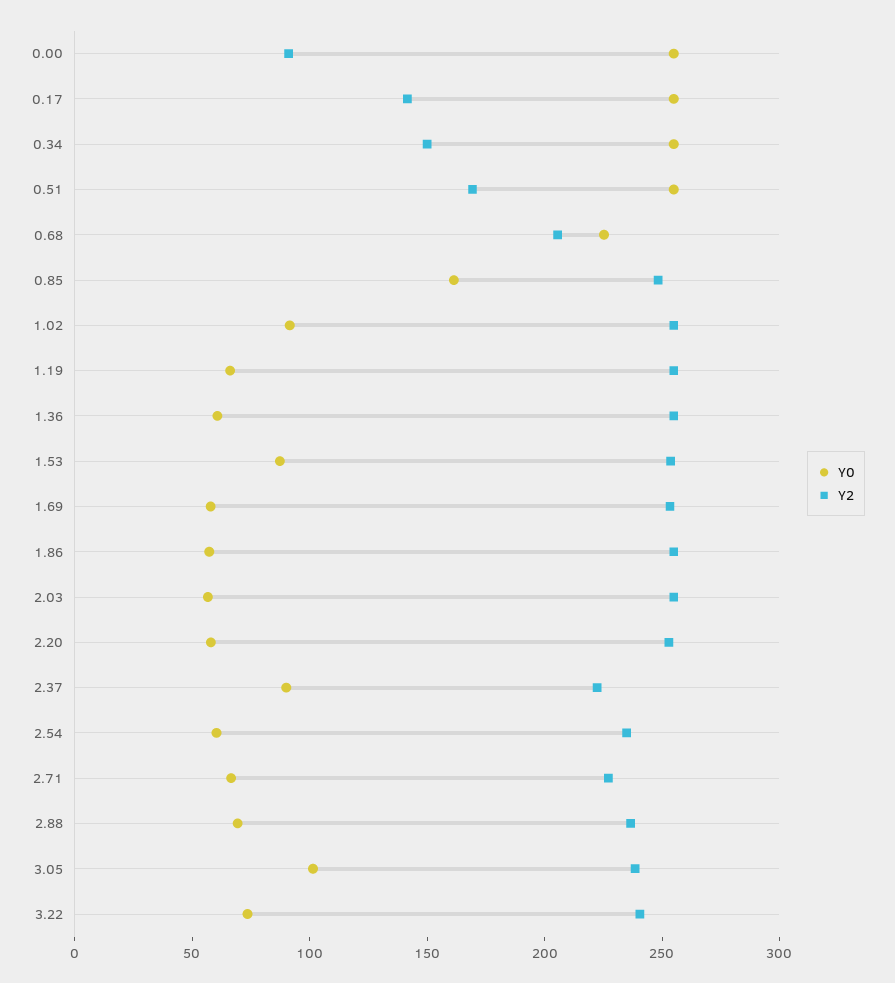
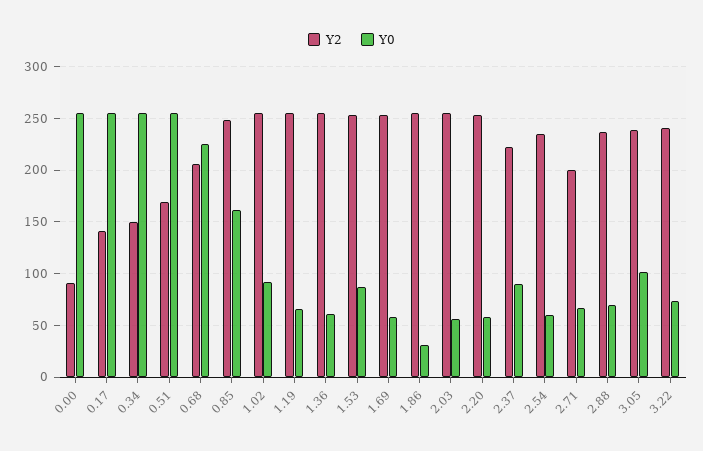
  {
    "Y0": {
      "0.00": 260,
      "0.17": 260,
      "0.34": 260,
      "0.51": 260,
      "0.68": 230,
      "0.85": 160,
      "1.02": 90,
      "1.19": 70,
      "1.36": 60,
      "1.53": 90,
      "1.69": 60,
-     "1.86": 60,
+     "1.86": 30,
      "2.03": 60,
      "2.20": 60,
      "2.37": 90,
      "2.54": 60,
      "2.71": 70,
      "2.88": 70,
      "3.05": 100,
      "3.22": 70
    },
    "Y2": {
      "0.00": 90,
      "0.17": 140,
      "0.34": 150,
      "0.51": 170,
      "0.68": 210,
      "0.85": 250,
      "1.02": 260,
      "1.19": 260,
      "1.36": 260,
      "1.53": 250,
      "1.69": 250,
      "1.86": 260,
      "2.03": 260,
      "2.20": 250,
      "2.37": 220,
      "2.54": 230,
-     "2.71": 230,
+     "2.71": 200,
      "2.88": 240,
      "3.05": 240,
      "3.22": 240
    }
  }

